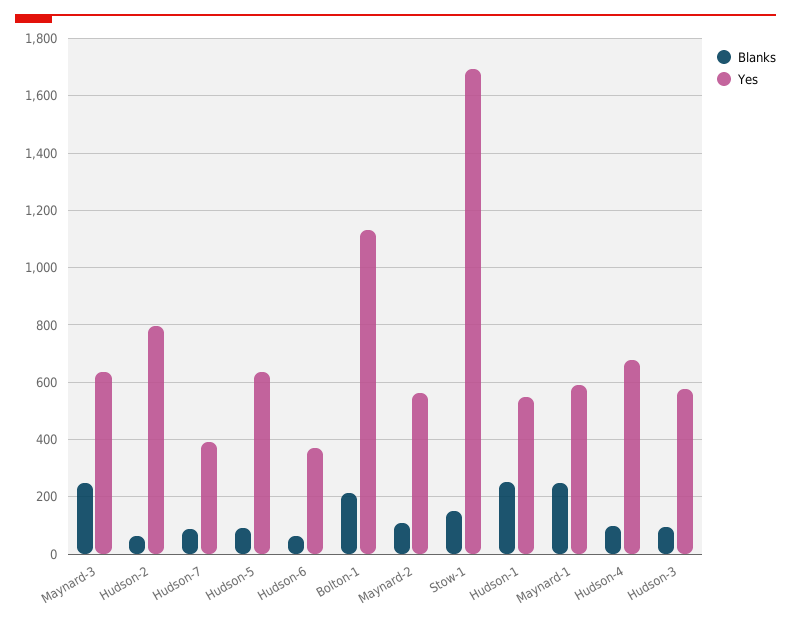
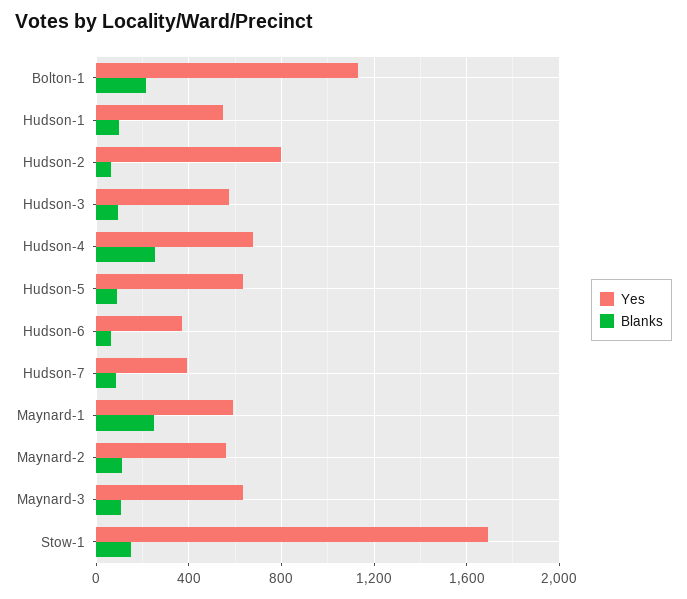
  {
    "Blanks": {
-     "Maynard-3": 250,
+     "Maynard-3": 100,
      "Hudson-2": 50,
      "Hudson-7": 75,
      "Hudson-5": 100,
      "Hudson-6": 75,
      "Bolton-1": 225,
      "Maynard-2": 100,
      "Stow-1": 150,
-     "Hudson-1": 250,
+     "Hudson-1": 100,
      "Maynard-1": 250,
-     "Hudson-4": 100,
+     "Hudson-4": 250,
      "Hudson-3": 100
    },
    "Yes": {
      "Maynard-3": 625,
      "Hudson-2": 800,
      "Hudson-7": 400,
      "Hudson-5": 625,
      "Hudson-6": 375,
      "Bolton-1": 1125,
      "Maynard-2": 550,
      "Stow-1": 1700,
      "Hudson-1": 550,
      "Maynard-1": 600,
      "Hudson-4": 675,
      "Hudson-3": 575
    }
  }

